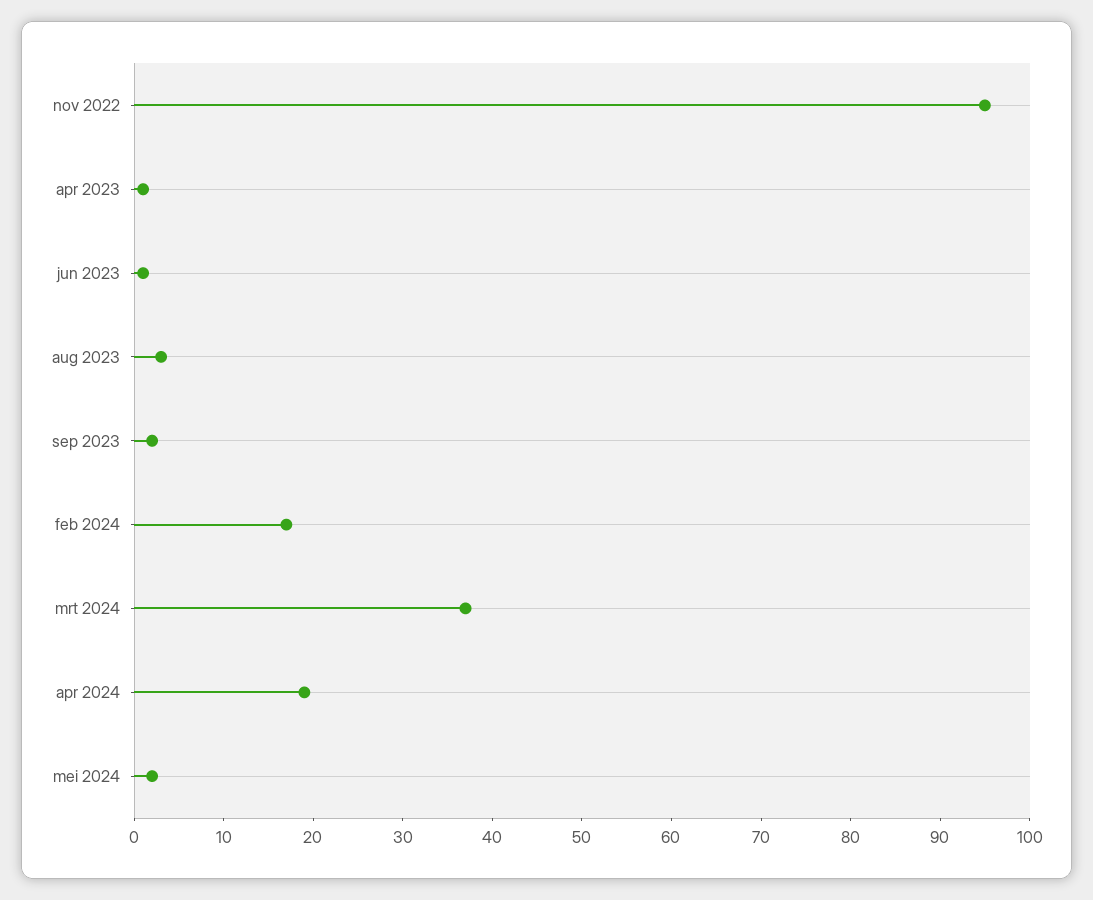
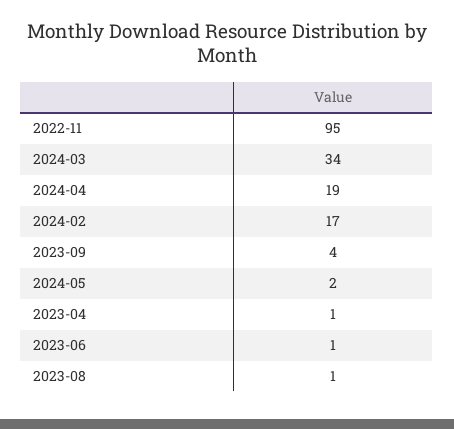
  {
    "nov 2022": 95,
    "apr 2023": 1,
    "jun 2023": 1,
-   "aug 2023": 3,
+   "aug 2023": 1,
-   "sep 2023": 2,
+   "sep 2023": 4,
    "feb 2024": 17,
-   "mrt 2024": 37,
+   "mrt 2024": 34,
    "apr 2024": 19,
    "mei 2024": 2
  }

